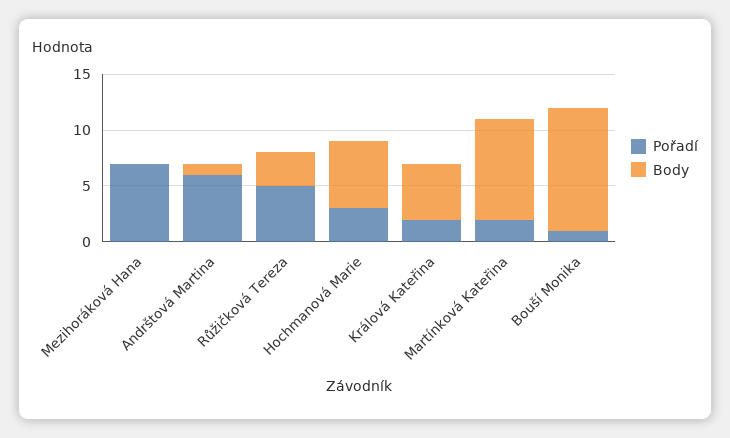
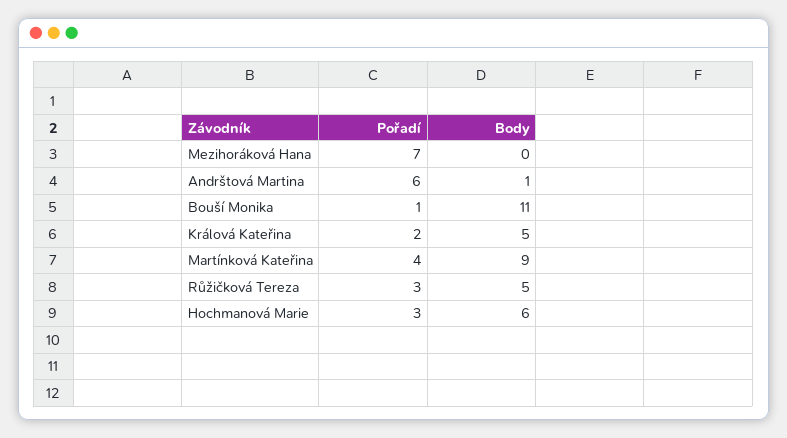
  {
    "Pořadí": {
      "Mezihoráková Hana": 7,
      "Andrštová Martina": 6,
-     "Růžičková Tereza": 5,
+     "Růžičková Tereza": 3,
      "Hochmanová Marie": 3,
      "Králová Kateřina": 2,
-     "Martínková Kateřina": 2,
+     "Martínková Kateřina": 4,
      "Bouší Monika": 1
    },
    "Body": {
      "Mezihoráková Hana": 0,
      "Andrštová Martina": 1,
-     "Růžičková Tereza": 3,
+     "Růžičková Tereza": 5,
      "Hochmanová Marie": 6,
      "Králová Kateřina": 5,
      "Martínková Kateřina": 9,
      "Bouší Monika": 11
    }
  }

